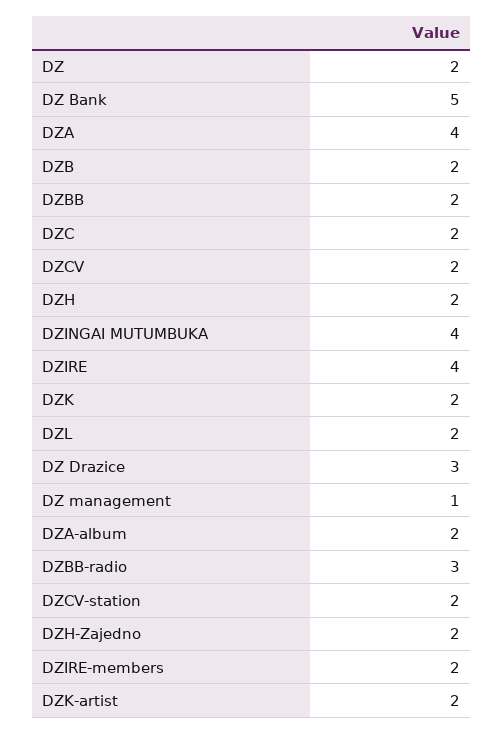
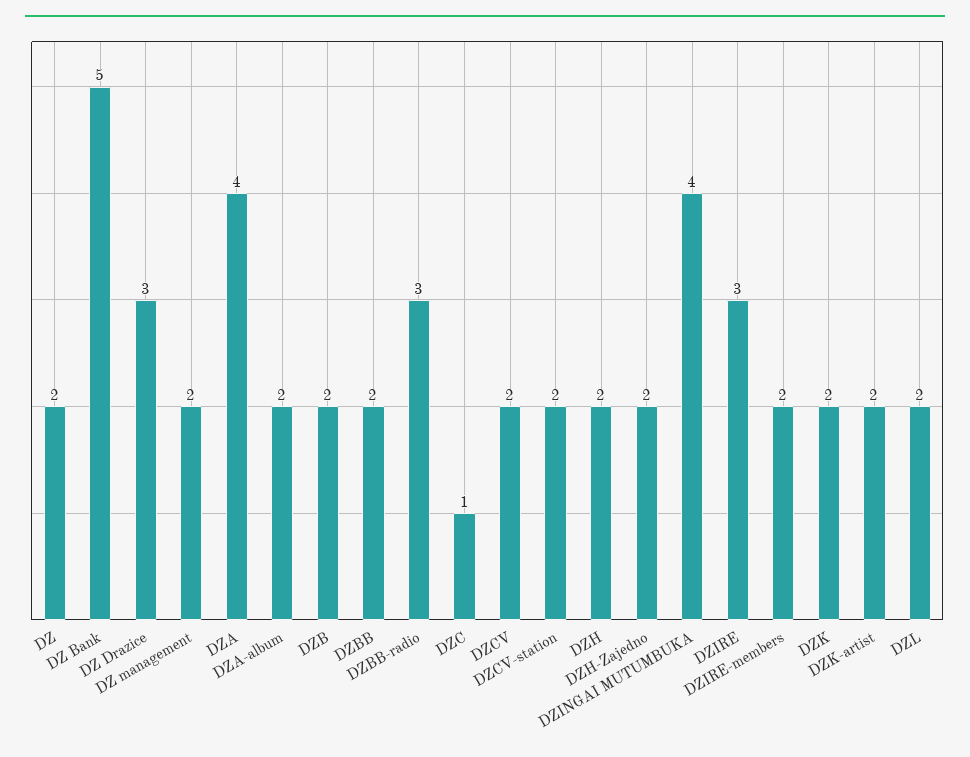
  {
    "DZ": 2,
    "DZ Bank": 5,
    "DZA": 4,
    "DZB": 2,
    "DZBB": 2,
-   "DZC": 2,
+   "DZC": 1,
    "DZCV": 2,
    "DZH": 2,
    "DZINGAI MUTUMBUKA": 4,
-   "DZIRE": 4,
+   "DZIRE": 3,
    "DZK": 2,
    "DZL": 2,
    "DZ Drazice": 3,
-   "DZ management": 1,
+   "DZ management": 2,
    "DZA-album": 2,
    "DZBB-radio": 3,
    "DZCV-station": 2,
    "DZH-Zajedno": 2,
    "DZIRE-members": 2,
    "DZK-artist": 2
  }

